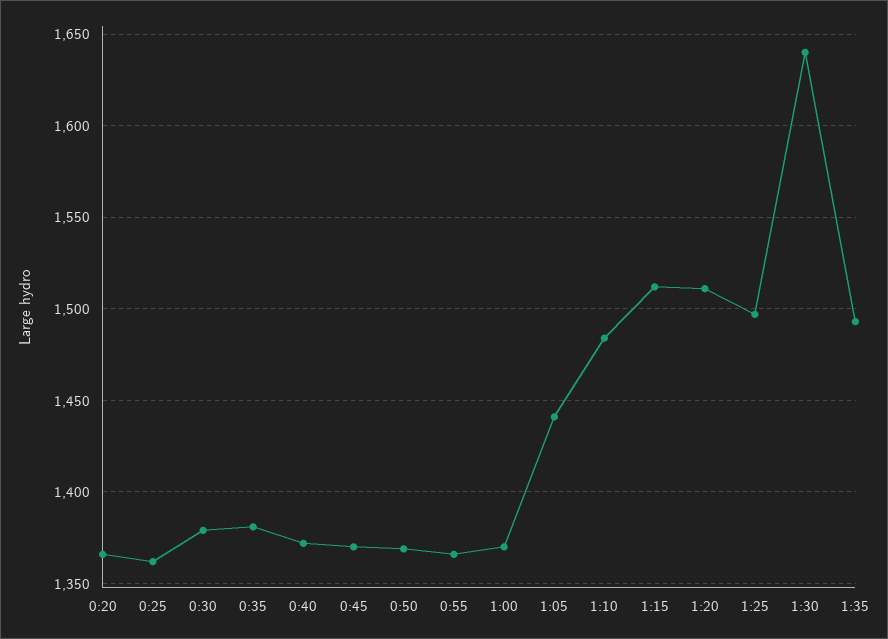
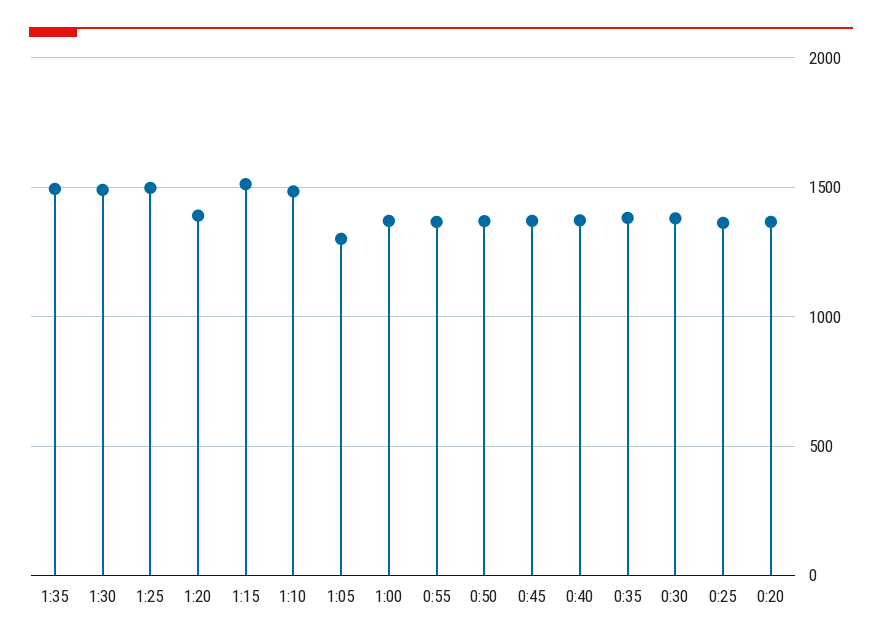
  {
    "0:20": 1365,
    "0:25": 1360,
    "0:30": 1380,
    "0:35": 1380,
    "0:40": 1370,
    "0:45": 1370,
    "0:50": 1370,
    "0:55": 1365,
    "1:00": 1370,
-   "1:05": 1440,
+   "1:05": 1300,
    "1:10": 1485,
    "1:15": 1510,
-   "1:20": 1510,
+   "1:20": 1400,
    "1:25": 1495,
-   "1:30": 1640,
+   "1:30": 1500,
    "1:35": 1495
  }

